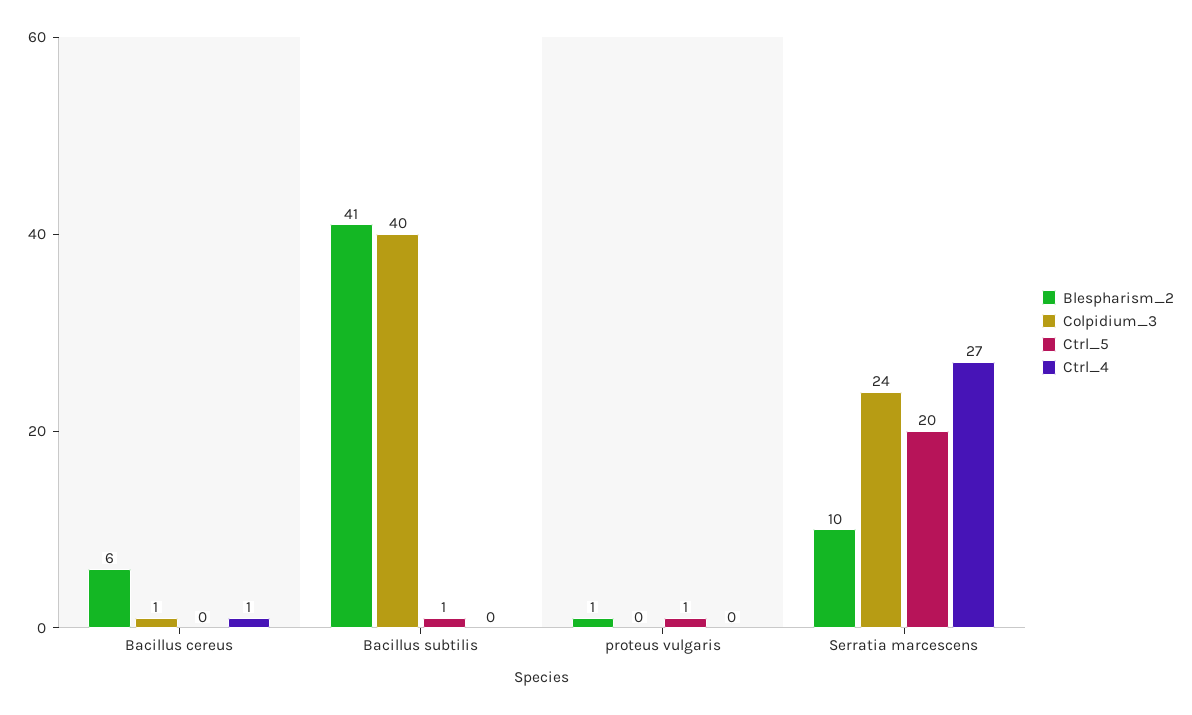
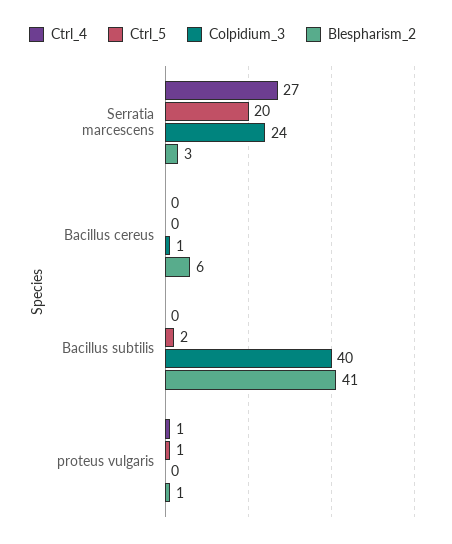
  {
    "Blespharism_2": {
      "Bacillus cereus": 6,
      "Bacillus subtilis": 41,
      "proteus vulgaris": 1,
-     "Serratia marcescens": 10
+     "Serratia marcescens": 3
    },
    "Colpidium_3": {
      "Bacillus cereus": 1,
      "Bacillus subtilis": 40,
      "proteus vulgaris": 0,
      "Serratia marcescens": 24
    },
    "Ctrl_5": {
      "Bacillus cereus": 0,
-     "Bacillus subtilis": 1,
+     "Bacillus subtilis": 2,
      "proteus vulgaris": 1,
      "Serratia marcescens": 20
    },
    "Ctrl_4": {
-     "Bacillus cereus": 1,
+     "Bacillus cereus": 0,
      "Bacillus subtilis": 0,
-     "proteus vulgaris": 0,
+     "proteus vulgaris": 1,
      "Serratia marcescens": 27
    }
  }

